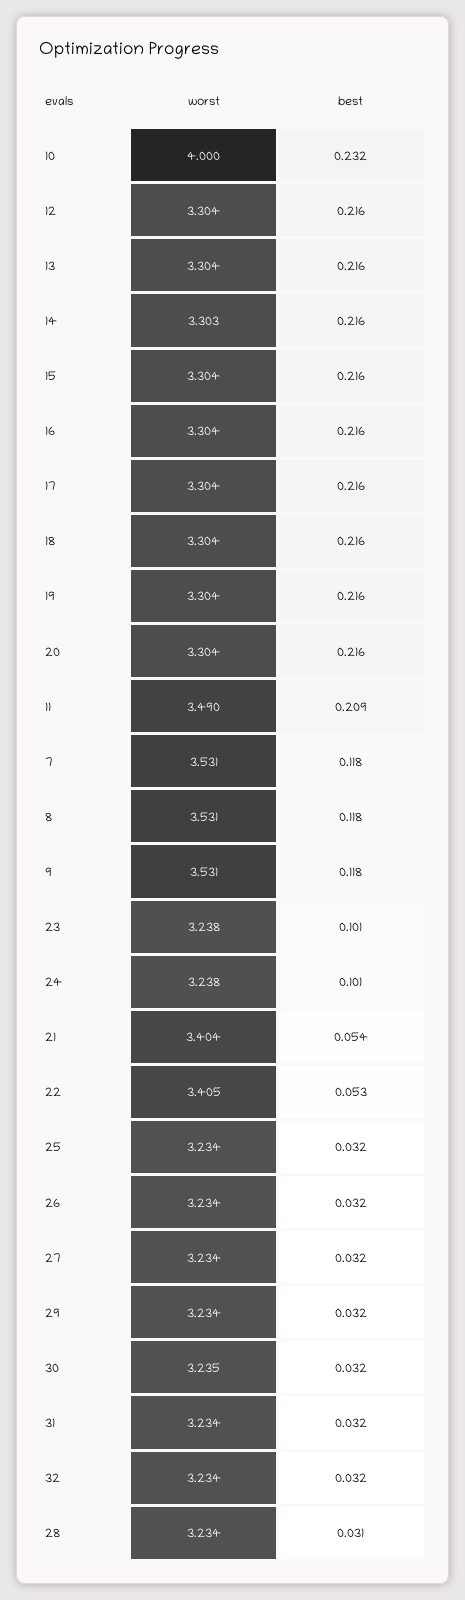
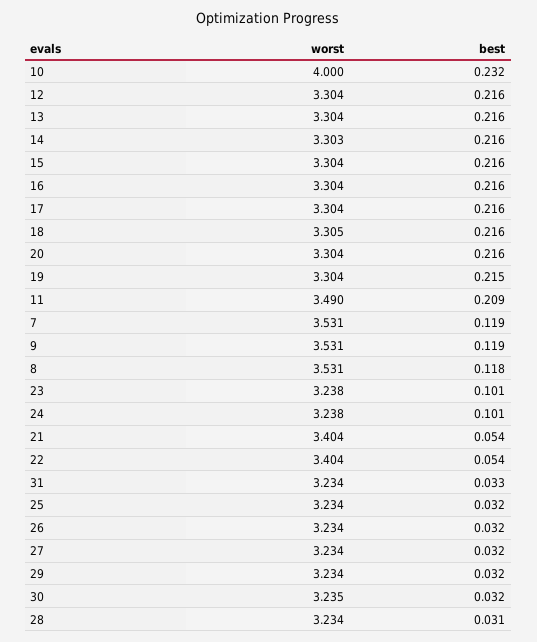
  {
    "worst": {
      "10": 4,
      "12": 3.304,
      "13": 3.304,
      "14": 3.303,
      "15": 3.304,
      "16": 3.304,
      "17": 3.304,
-     "18": 3.304,
+     "18": 3.305,
      "19": 3.304,
      "20": 3.304,
      "11": 3.49,
      "7": 3.531,
      "8": 3.531,
      "9": 3.531,
      "23": 3.238,
      "24": 3.238,
      "21": 3.404,
-     "22": 3.405,
+     "22": 3.404,
      "25": 3.234,
      "26": 3.234,
      "27": 3.234,
      "29": 3.234,
      "30": 3.235,
      "31": 3.234,
-     "32": 3.234,
      "28": 3.234
    },
    "best": {
      "10": 0.232,
      "12": 0.216,
      "13": 0.216,
      "14": 0.216,
      "15": 0.216,
      "16": 0.216,
      "17": 0.216,
      "18": 0.216,
-     "19": 0.216,
+     "19": 0.215,
      "20": 0.216,
      "11": 0.209,
-     "7": 0.118,
+     "7": 0.119,
      "8": 0.118,
-     "9": 0.118,
+     "9": 0.119,
      "23": 0.101,
      "24": 0.101,
      "21": 0.054,
-     "22": 0.053,
+     "22": 0.054,
      "25": 0.032,
      "26": 0.032,
      "27": 0.032,
      "29": 0.032,
      "30": 0.032,
-     "31": 0.032,
+     "31": 0.033,
-     "32": 0.032,
      "28": 0.031
    }
  }

